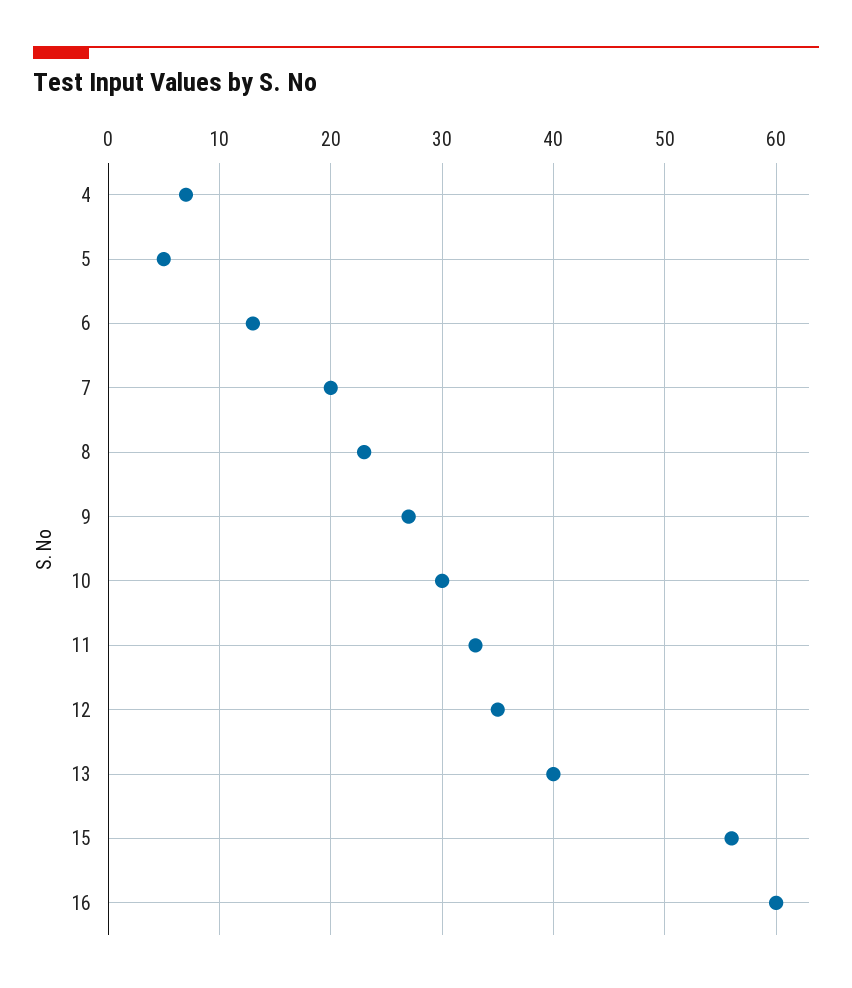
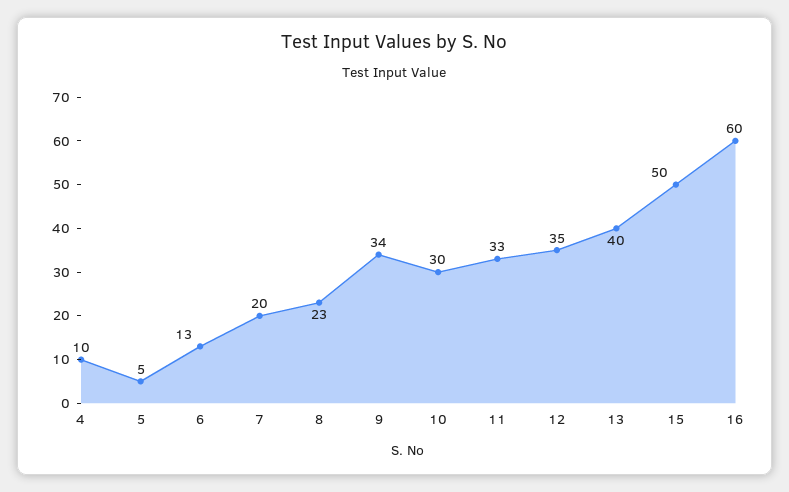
  {
-   "4": 7,
+   "4": 10,
    "5": 5,
    "6": 13,
    "7": 20,
    "8": 23,
-   "9": 27,
+   "9": 34,
    "10": 30,
    "11": 33,
    "12": 35,
    "13": 40,
-   "15": 56,
+   "15": 50,
    "16": 60
  }

